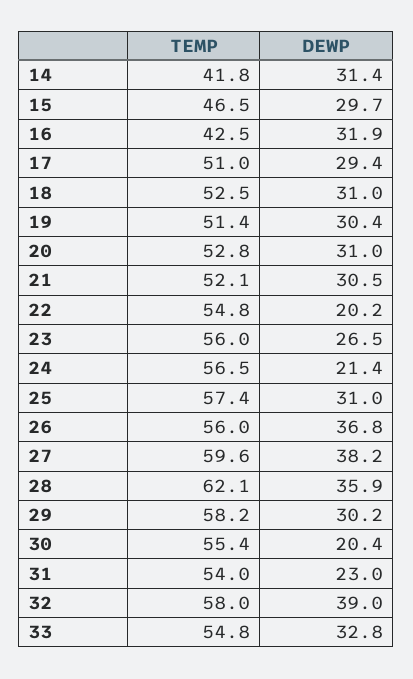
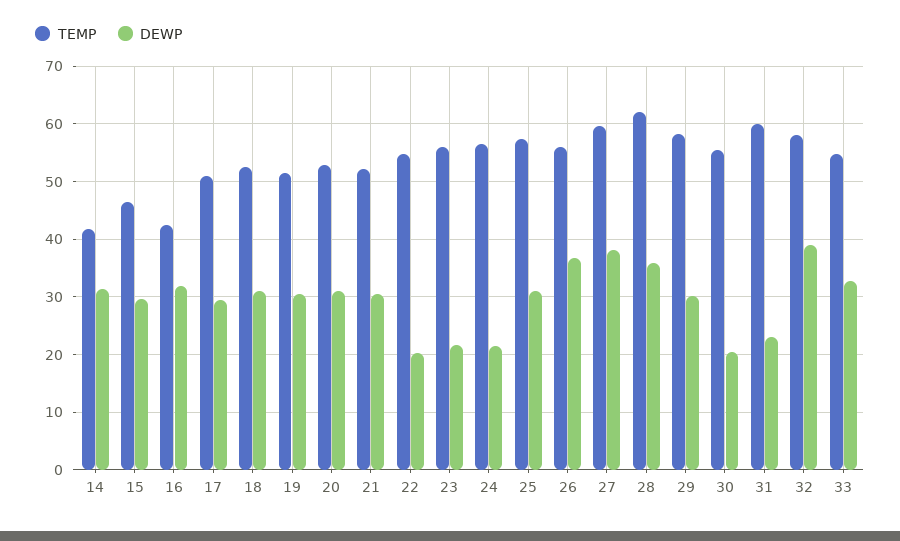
  {
    "TEMP": {
      "14": 41.8,
      "15": 46.5,
      "16": 42.5,
      "17": 51,
      "18": 52.5,
      "19": 51.4,
      "20": 52.8,
      "21": 52.1,
      "22": 54.8,
      "23": 56,
      "24": 56.5,
      "25": 57.4,
      "26": 56,
      "27": 59.6,
      "28": 62.1,
      "29": 58.2,
      "30": 55.4,
-     "31": 54,
+     "31": 60,
      "32": 58,
      "33": 54.8
    },
    "DEWP": {
      "14": 31.4,
      "15": 29.7,
      "16": 31.9,
      "17": 29.4,
      "18": 31,
      "19": 30.4,
      "20": 31,
      "21": 30.5,
      "22": 20.2,
-     "23": 26.5,
+     "23": 22,
      "24": 21.4,
      "25": 31,
      "26": 36.8,
      "27": 38.2,
      "28": 35.9,
      "29": 30.2,
      "30": 20.4,
      "31": 23,
      "32": 39,
      "33": 32.8
    }
  }

